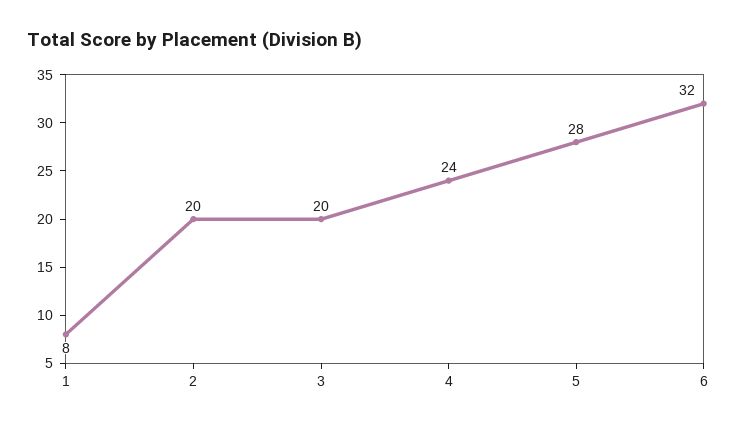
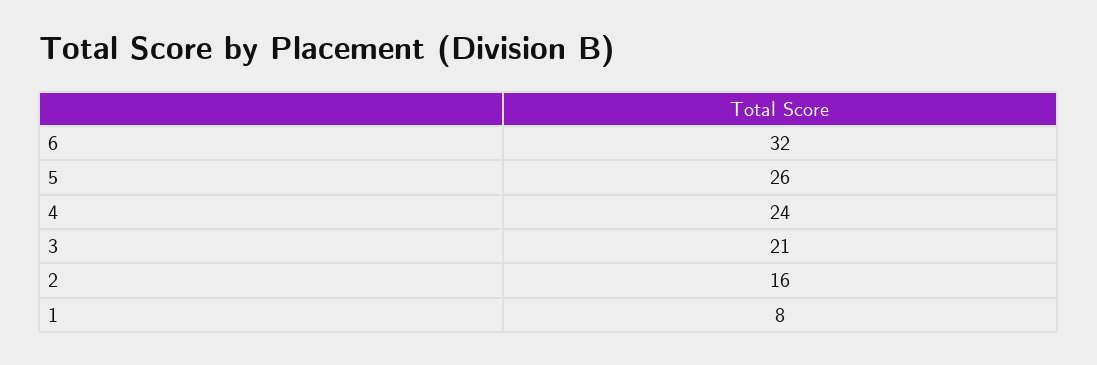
  {
    "1": 8,
-   "2": 20,
+   "2": 16,
-   "3": 20,
+   "3": 21,
    "4": 24,
-   "5": 28,
+   "5": 26,
    "6": 32
  }

